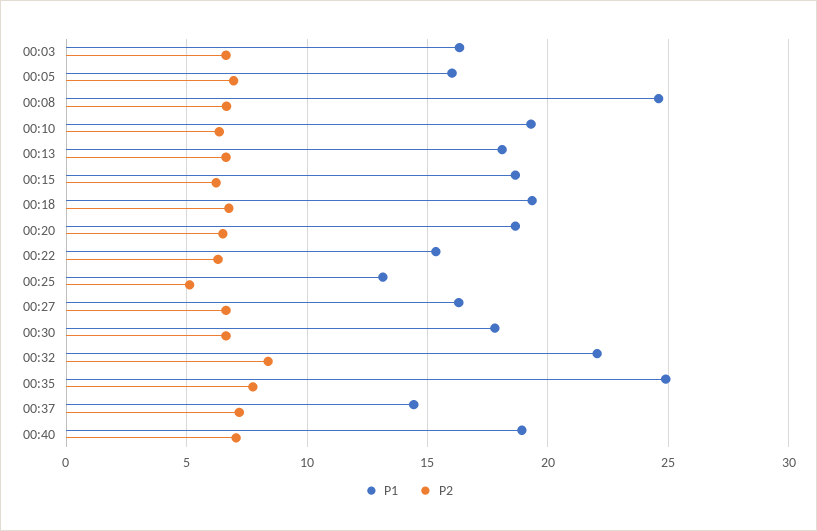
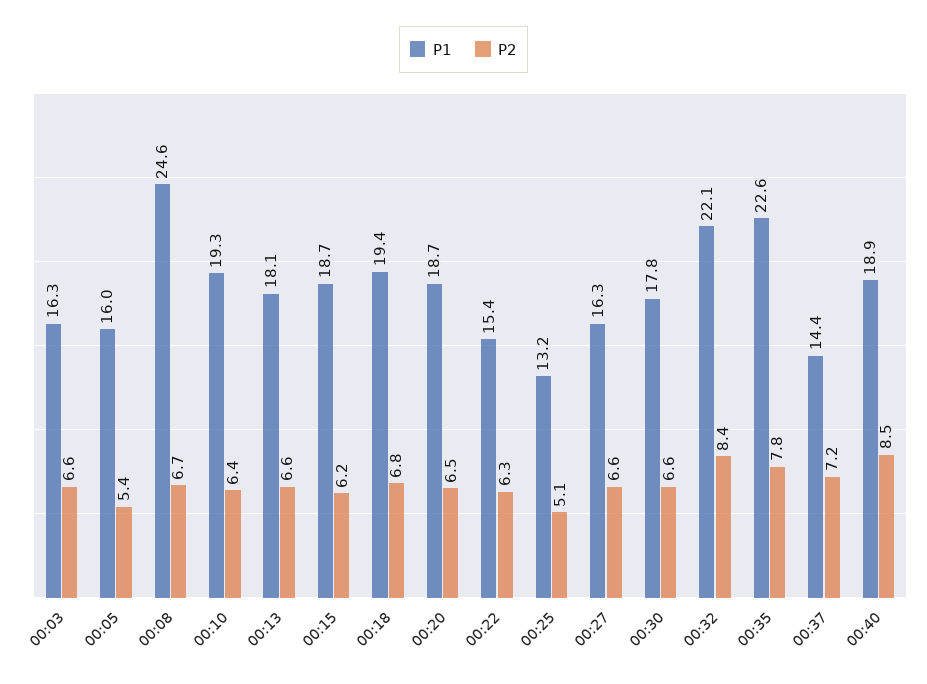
  {
    "P1": {
      "00:03": 16.3,
      "00:05": 16,
      "00:08": 24.6,
      "00:10": 19.3,
      "00:13": 18.1,
      "00:15": 18.7,
      "00:18": 19.4,
      "00:20": 18.7,
      "00:22": 15.4,
      "00:25": 13.2,
      "00:27": 16.3,
      "00:30": 17.8,
      "00:32": 22.1,
-     "00:35": 25,
+     "00:35": 22.6,
      "00:37": 14.4,
      "00:40": 18.9
    },
    "P2": {
      "00:03": 6.6,
-     "00:05": 7,
+     "00:05": 5.4,
      "00:08": 6.7,
      "00:10": 6.4,
      "00:13": 6.6,
      "00:15": 6.2,
      "00:18": 6.8,
      "00:20": 6.5,
      "00:22": 6.3,
      "00:25": 5.1,
      "00:27": 6.6,
      "00:30": 6.6,
      "00:32": 8.4,
      "00:35": 7.8,
      "00:37": 7.2,
-     "00:40": 7
+     "00:40": 8.5
    }
  }

